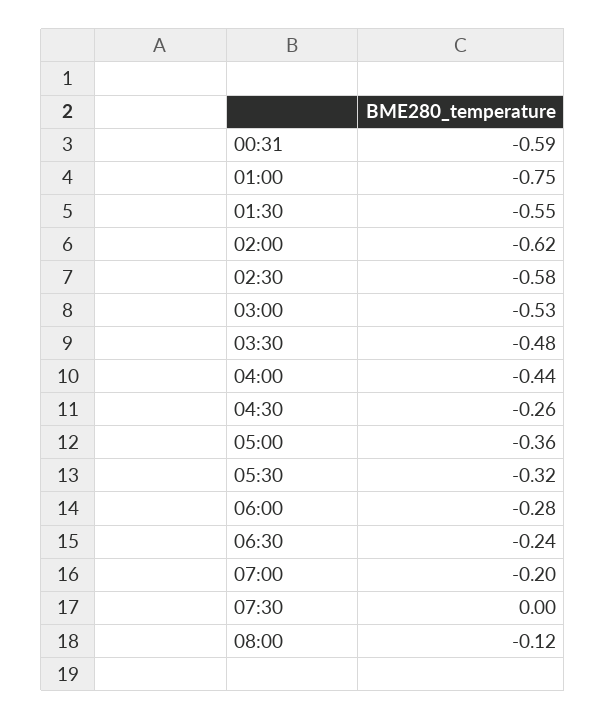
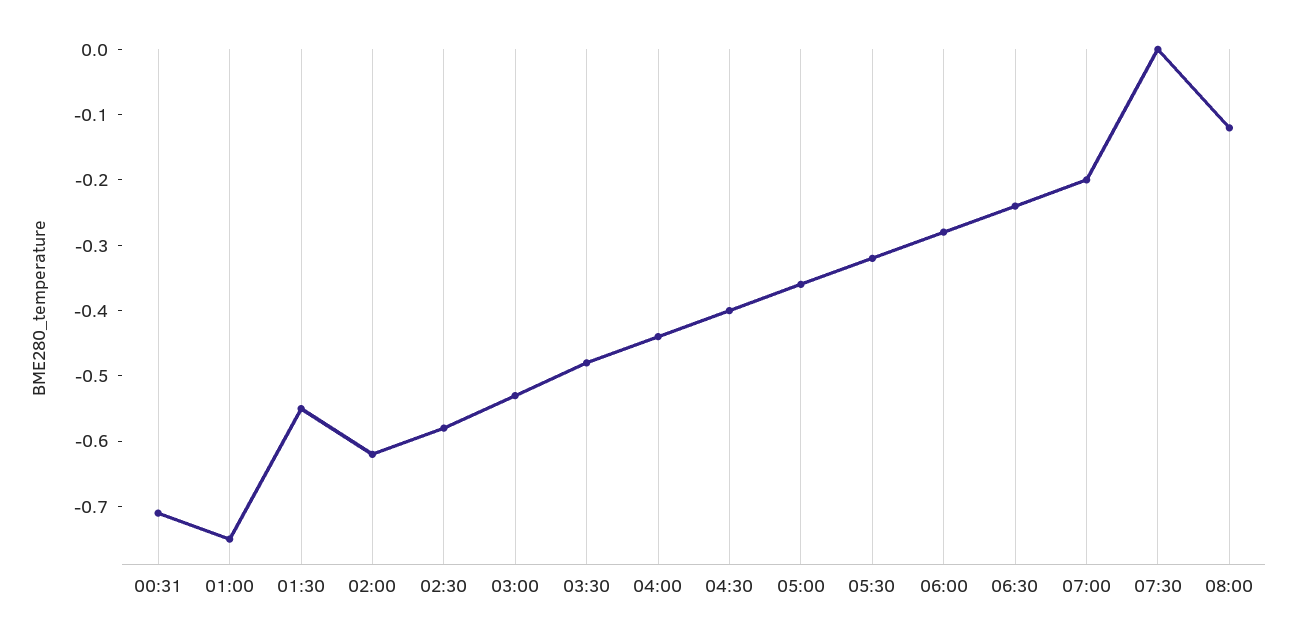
  {
-   "00:31": -0.59,
+   "00:31": -0.7,
    "01:00": -0.75,
    "01:30": -0.55,
    "02:00": -0.62,
    "02:30": -0.58,
    "03:00": -0.53,
    "03:30": -0.48,
    "04:00": -0.44,
-   "04:30": -0.26,
+   "04:30": -0.4,
    "05:00": -0.36,
    "05:30": -0.32,
    "06:00": -0.28,
    "06:30": -0.24,
    "07:00": -0.2,
    "07:30": 0,
    "08:00": -0.12
  }

